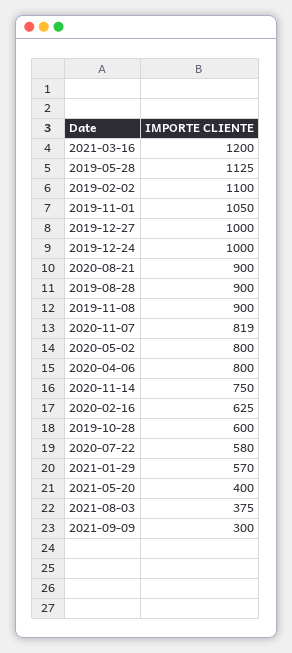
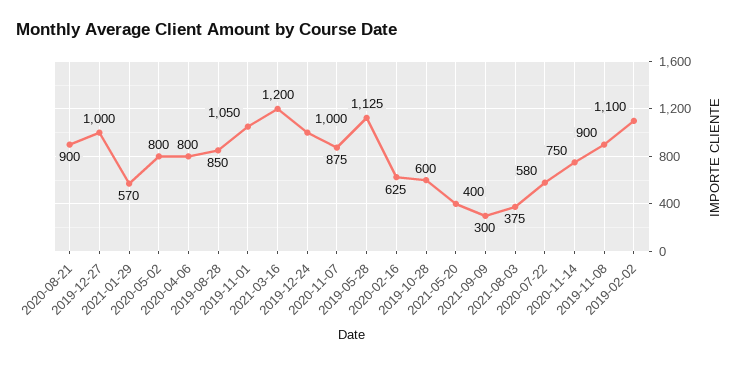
  {
    "2021-03-16": 1200,
    "2019-05-28": 1125,
    "2019-02-02": 1100,
    "2019-11-01": 1050,
    "2019-12-27": 1000,
    "2019-12-24": 1000,
    "2020-08-21": 900,
-   "2019-08-28": 900,
+   "2019-08-28": 850,
    "2019-11-08": 900,
-   "2020-11-07": 819,
+   "2020-11-07": 875,
    "2020-05-02": 800,
    "2020-04-06": 800,
    "2020-11-14": 750,
    "2020-02-16": 625,
    "2019-10-28": 600,
    "2020-07-22": 580,
    "2021-01-29": 570,
    "2021-05-20": 400,
    "2021-08-03": 375,
    "2021-09-09": 300
  }

